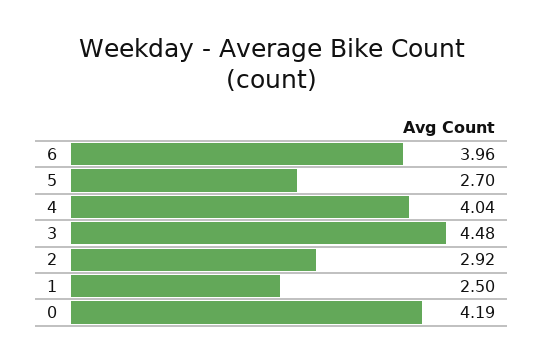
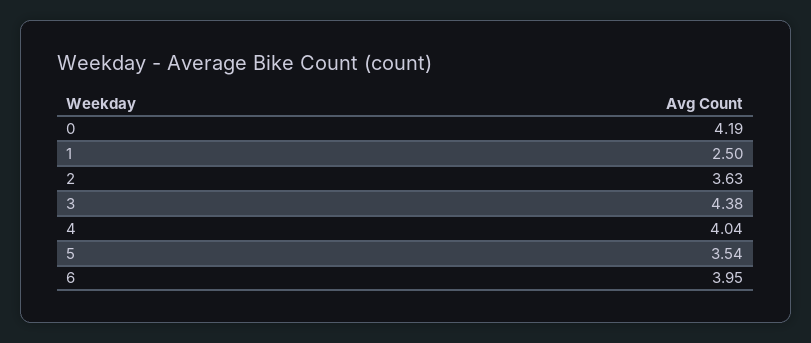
  {
-   "6": 3.96,
+   "6": 3.95,
-   "5": 2.7,
+   "5": 3.54,
    "4": 4.04,
-   "3": 4.48,
+   "3": 4.38,
-   "2": 2.92,
+   "2": 3.63,
    "1": 2.5,
    "0": 4.19
  }

